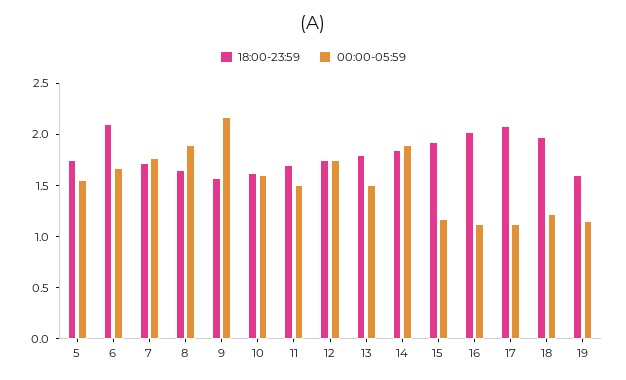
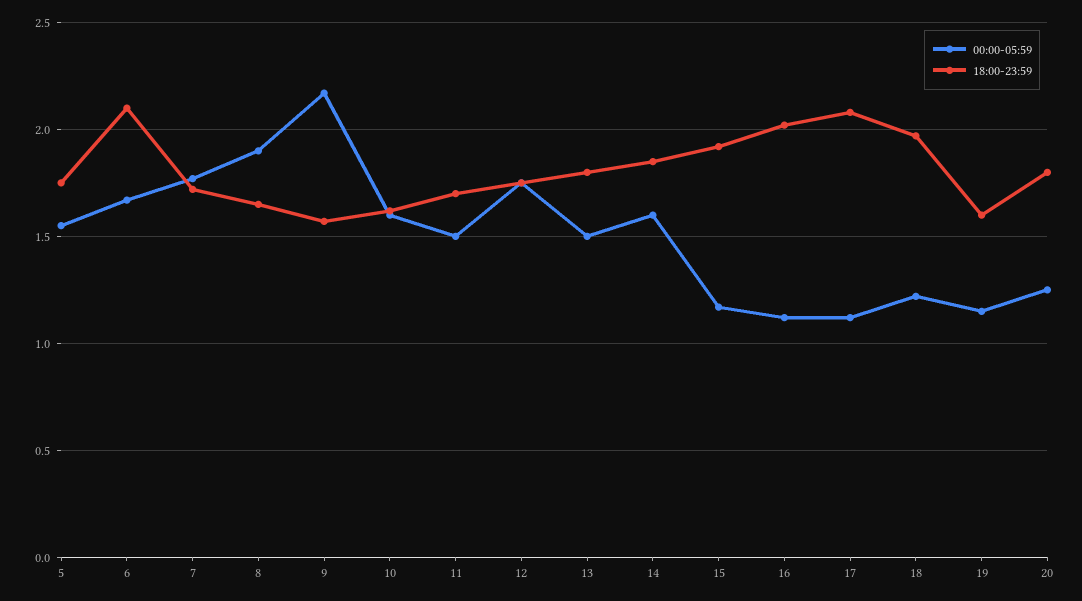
  {
    "18:00-23:59": {
      "5": 1.75,
      "6": 2.1,
      "7": 1.7,
      "8": 1.65,
      "9": 1.55,
      "10": 1.6,
      "11": 1.7,
      "12": 1.75,
      "13": 1.8,
      "14": 1.85,
      "15": 1.9,
      "16": 2,
      "17": 2.1,
      "18": 1.95,
-     "19": 1.6
+     "19": 1.6,
+     "20": 1.8
    },
    "00:00-05:59": {
      "5": 1.55,
      "6": 1.65,
      "7": 1.75,
      "8": 1.9,
      "9": 2.15,
      "10": 1.6,
      "11": 1.5,
      "12": 1.75,
      "13": 1.5,
-     "14": 1.9,
+     "14": 1.6,
      "15": 1.15,
      "16": 1.1,
      "17": 1.1,
      "18": 1.2,
-     "19": 1.15
+     "19": 1.15,
+     "20": 1.25
    }
  }

